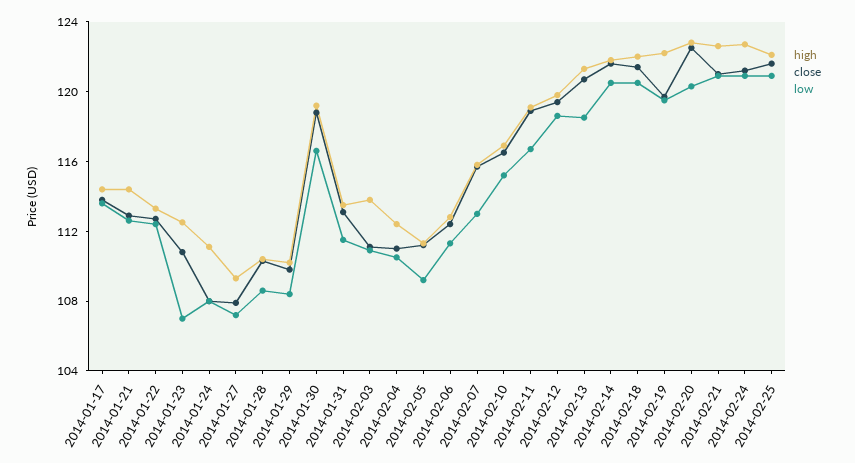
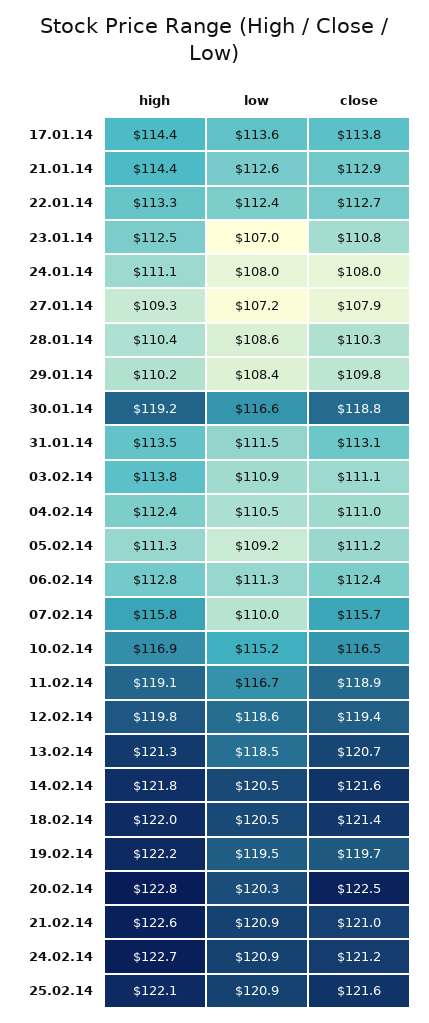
  {
    "high": {
      "2014-01-17": 114.4,
      "2014-01-21": 114.4,
      "2014-01-22": 113.3,
      "2014-01-23": 112.5,
      "2014-01-24": 111.1,
      "2014-01-27": 109.3,
      "2014-01-28": 110.4,
      "2014-01-29": 110.2,
      "2014-01-30": 119.2,
      "2014-01-31": 113.5,
      "2014-02-03": 113.8,
      "2014-02-04": 112.4,
      "2014-02-05": 111.3,
      "2014-02-06": 112.8,
      "2014-02-07": 115.8,
      "2014-02-10": 116.9,
      "2014-02-11": 119.1,
      "2014-02-12": 119.8,
      "2014-02-13": 121.3,
      "2014-02-14": 121.8,
      "2014-02-18": 122,
      "2014-02-19": 122.2,
      "2014-02-20": 122.8,
      "2014-02-21": 122.6,
      "2014-02-24": 122.7,
      "2014-02-25": 122.1
    },
    "close": {
      "2014-01-17": 113.8,
      "2014-01-21": 112.9,
      "2014-01-22": 112.7,
      "2014-01-23": 110.8,
      "2014-01-24": 108,
      "2014-01-27": 107.9,
      "2014-01-28": 110.3,
      "2014-01-29": 109.8,
      "2014-01-30": 118.8,
      "2014-01-31": 113.1,
      "2014-02-03": 111.1,
      "2014-02-04": 111,
      "2014-02-05": 111.2,
      "2014-02-06": 112.4,
      "2014-02-07": 115.7,
      "2014-02-10": 116.5,
      "2014-02-11": 118.9,
      "2014-02-12": 119.4,
      "2014-02-13": 120.7,
      "2014-02-14": 121.6,
      "2014-02-18": 121.4,
      "2014-02-19": 119.7,
      "2014-02-20": 122.5,
      "2014-02-21": 121,
      "2014-02-24": 121.2,
      "2014-02-25": 121.6
    },
    "low": {
      "2014-01-17": 113.6,
      "2014-01-21": 112.6,
      "2014-01-22": 112.4,
      "2014-01-23": 107,
      "2014-01-24": 108,
      "2014-01-27": 107.2,
      "2014-01-28": 108.6,
      "2014-01-29": 108.4,
      "2014-01-30": 116.6,
      "2014-01-31": 111.5,
      "2014-02-03": 110.9,
      "2014-02-04": 110.5,
      "2014-02-05": 109.2,
      "2014-02-06": 111.3,
-     "2014-02-07": 113,
+     "2014-02-07": 110,
      "2014-02-10": 115.2,
      "2014-02-11": 116.7,
      "2014-02-12": 118.6,
      "2014-02-13": 118.5,
      "2014-02-14": 120.5,
      "2014-02-18": 120.5,
      "2014-02-19": 119.5,
      "2014-02-20": 120.3,
      "2014-02-21": 120.9,
      "2014-02-24": 120.9,
      "2014-02-25": 120.9
    }
  }

